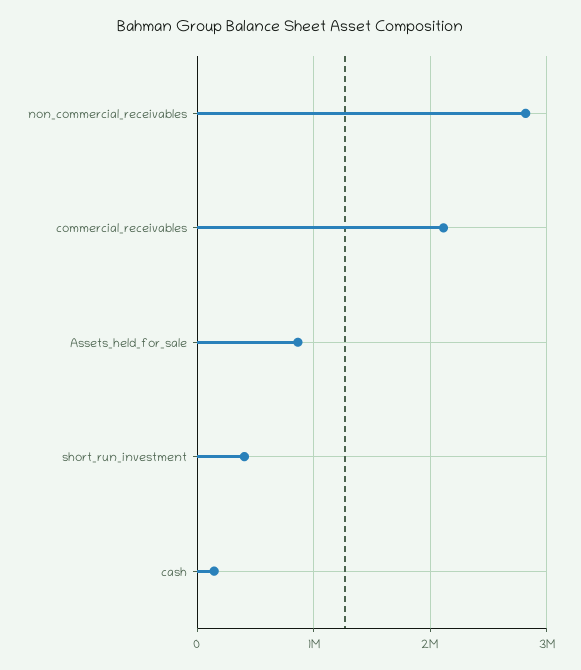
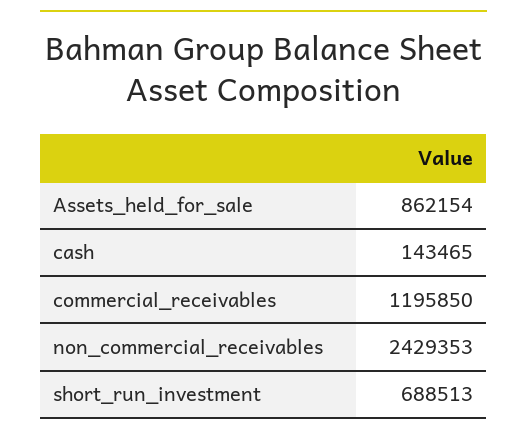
  {
-   "non_commercial_receivables": 2800000,
+   "non_commercial_receivables": 2429353,
-   "commercial_receivables": 2100000,
+   "commercial_receivables": 1195850,
    "Assets_held_for_sale": 862154,
-   "short_run_investment": 400000,
+   "short_run_investment": 688513,
    "cash": 143465
  }

